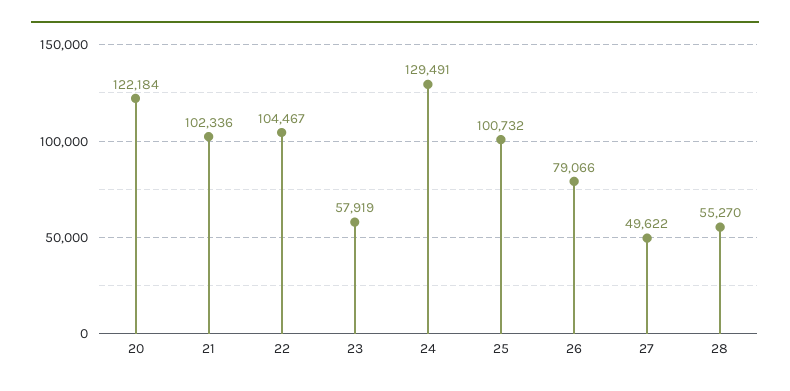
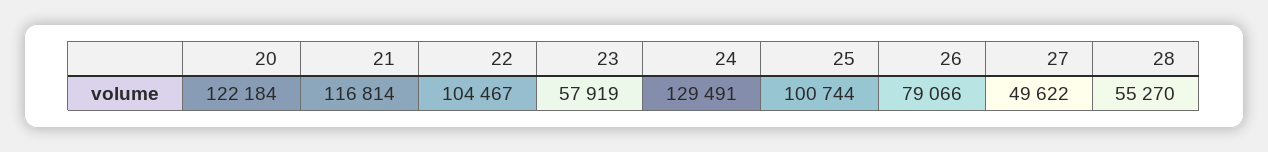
  {
    "20": 122184,
-   "21": 102336,
+   "21": 116814,
    "22": 104467,
    "23": 57919,
    "24": 129491,
-   "25": 100732,
+   "25": 100744,
    "26": 79066,
    "27": 49622,
    "28": 55270
  }

